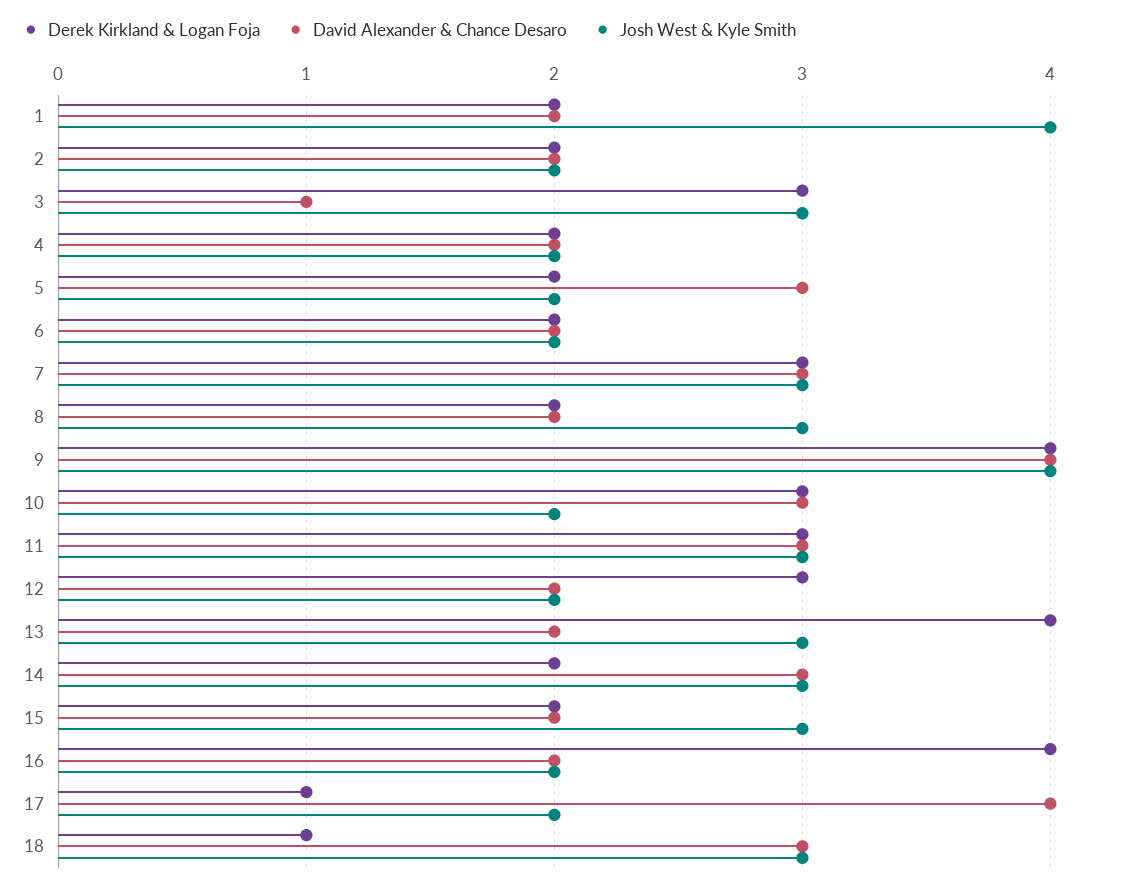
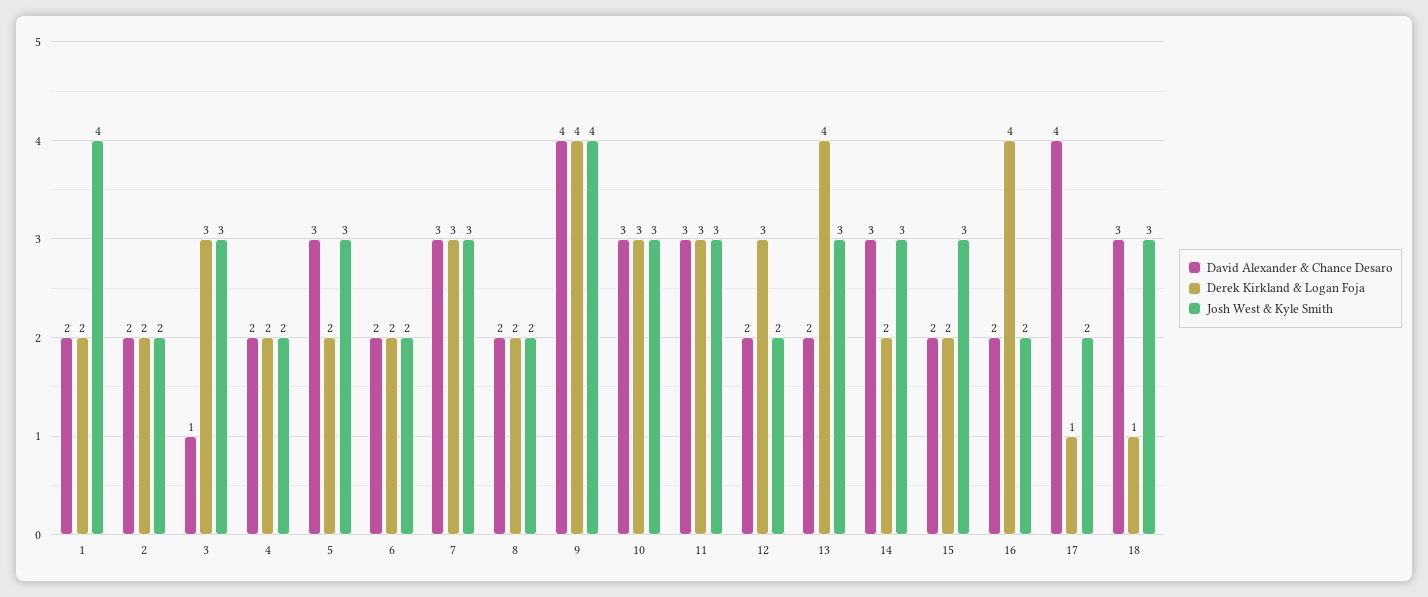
  {
    "Derek Kirkland & Logan Foja": {
      "1": 2,
      "2": 2,
      "3": 3,
      "4": 2,
      "5": 2,
      "6": 2,
      "7": 3,
      "8": 2,
      "9": 4,
      "10": 3,
      "11": 3,
      "12": 3,
      "13": 4,
      "14": 2,
      "15": 2,
      "16": 4,
      "17": 1,
      "18": 1
    },
    "David Alexander & Chance Desaro": {
      "1": 2,
      "2": 2,
      "3": 1,
      "4": 2,
      "5": 3,
      "6": 2,
      "7": 3,
      "8": 2,
      "9": 4,
      "10": 3,
      "11": 3,
      "12": 2,
      "13": 2,
      "14": 3,
      "15": 2,
      "16": 2,
      "17": 4,
      "18": 3
    },
    "Josh West & Kyle Smith": {
      "1": 4,
      "2": 2,
      "3": 3,
      "4": 2,
-     "5": 2,
+     "5": 3,
      "6": 2,
      "7": 3,
-     "8": 3,
+     "8": 2,
      "9": 4,
-     "10": 2,
+     "10": 3,
      "11": 3,
      "12": 2,
      "13": 3,
      "14": 3,
      "15": 3,
      "16": 2,
      "17": 2,
      "18": 3
    }
  }

